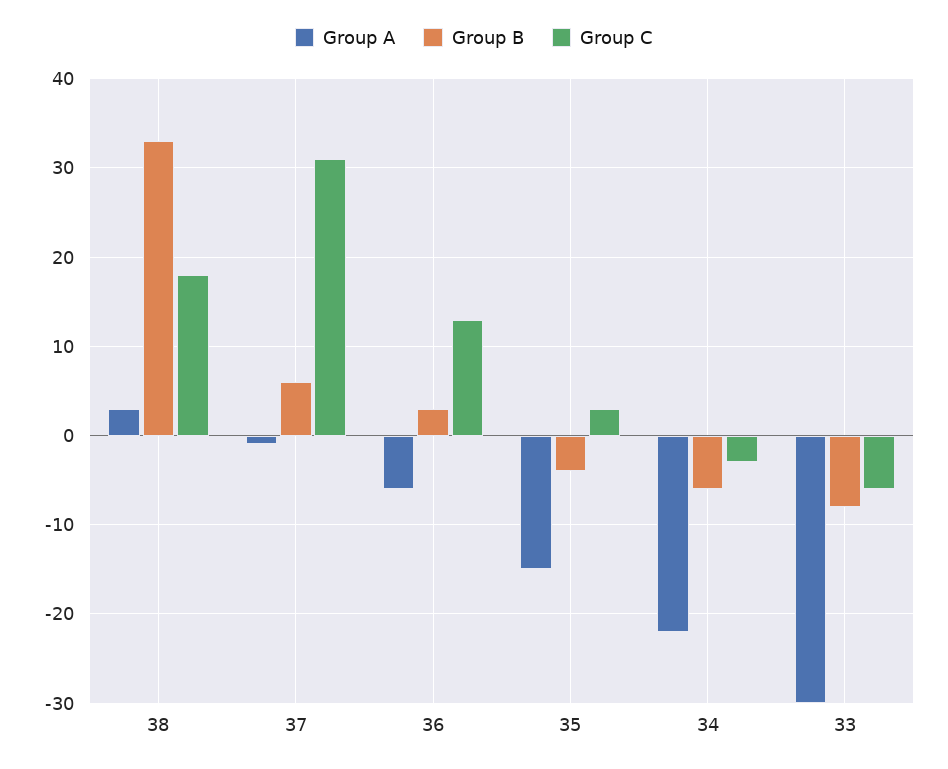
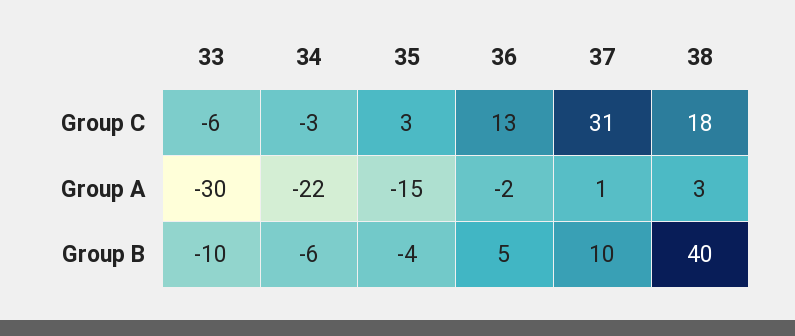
  {
    "Group A": {
      "38": 3,
-     "37": -1,
+     "37": 1,
-     "36": -6,
+     "36": -2,
      "35": -15,
      "34": -22,
      "33": -30
    },
    "Group B": {
-     "38": 33,
+     "38": 40,
-     "37": 6,
+     "37": 10,
-     "36": 3,
+     "36": 5,
      "35": -4,
      "34": -6,
-     "33": -8
+     "33": -10
    },
    "Group C": {
      "38": 18,
      "37": 31,
      "36": 13,
      "35": 3,
      "34": -3,
      "33": -6
    }
  }

